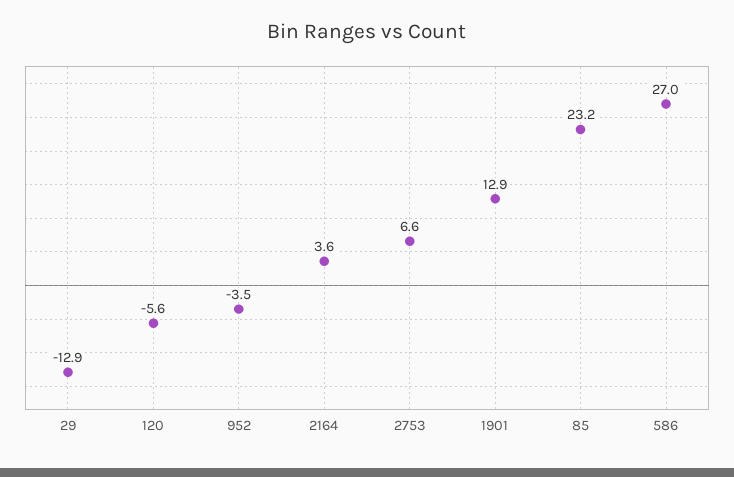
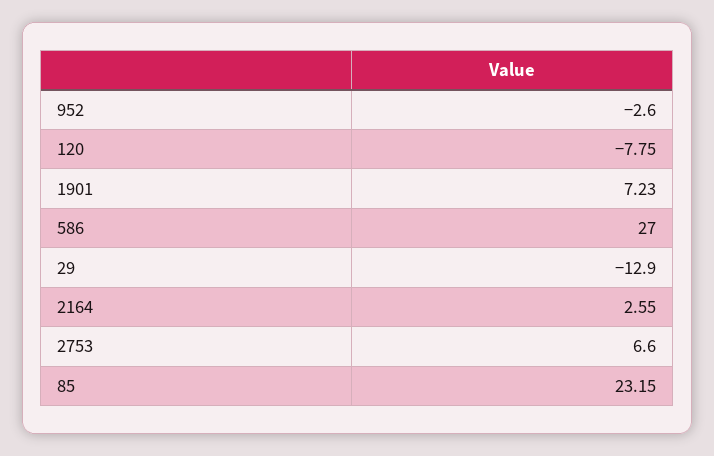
  {
    "29": -12.9,
-   "120": -5.6,
+   "120": -7.75,
-   "952": -3.5,
+   "952": -2.6,
-   "2164": 3.6,
+   "2164": 2.55,
    "2753": 6.6,
-   "1901": 12.9,
+   "1901": 7.23,
    "85": 23.15,
    "586": 27
  }

